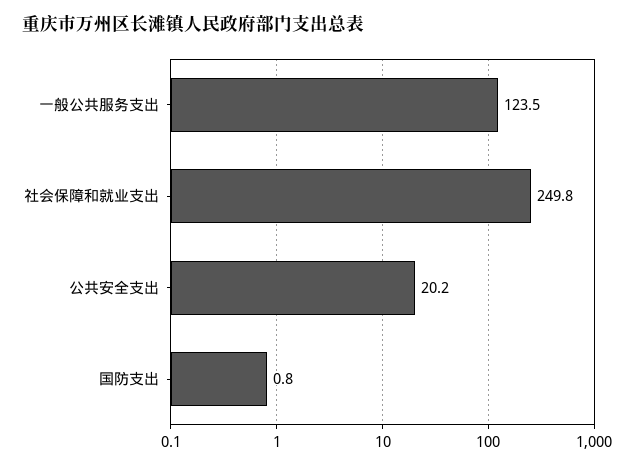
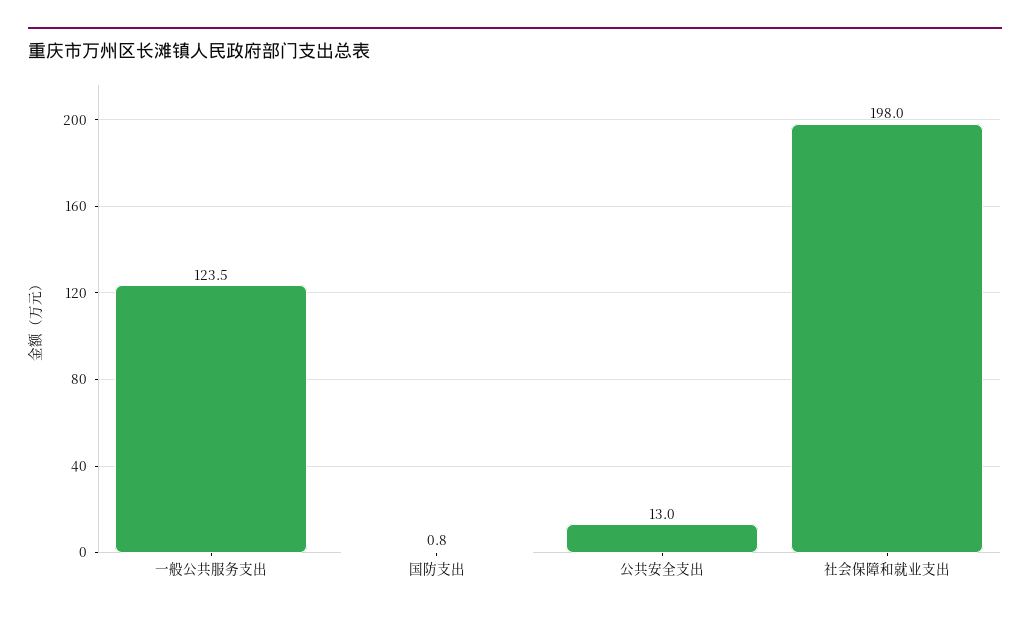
  {
    "一般公共服务支出": 123.5,
-   "社会保障和就业支出": 249.8,
+   "社会保障和就业支出": 198,
-   "公共安全支出": 20.2,
+   "公共安全支出": 13,
    "国防支出": 0.8
  }

